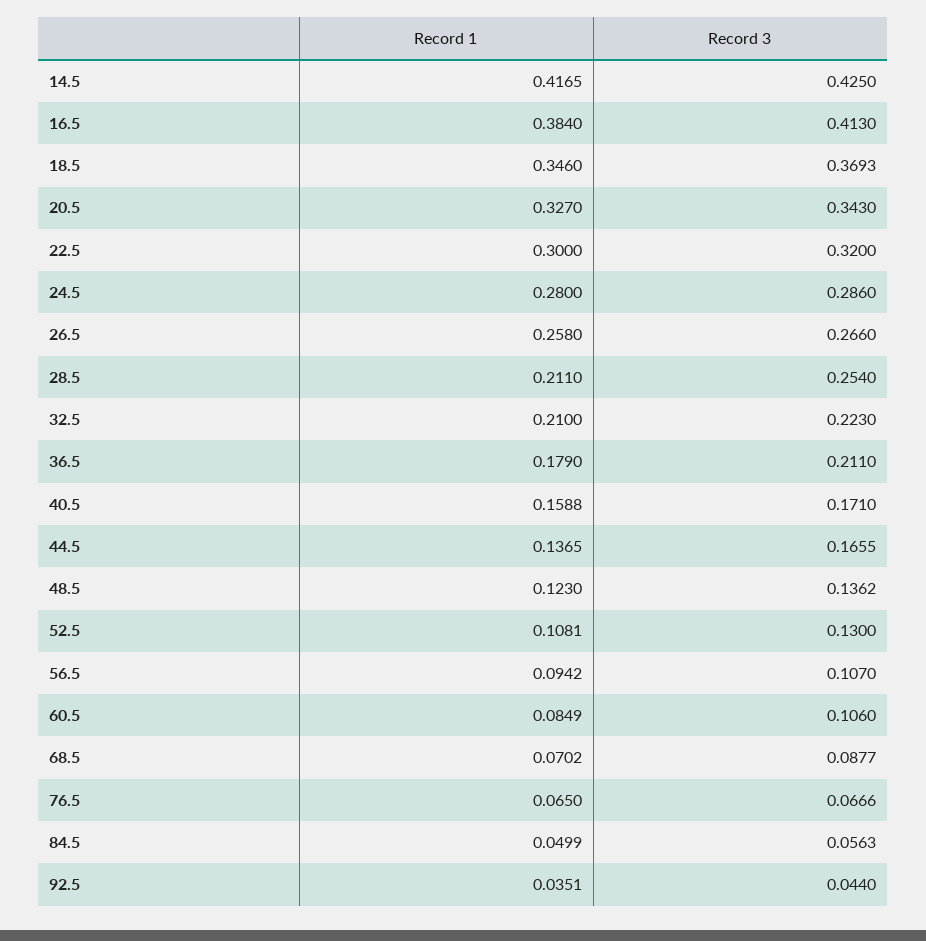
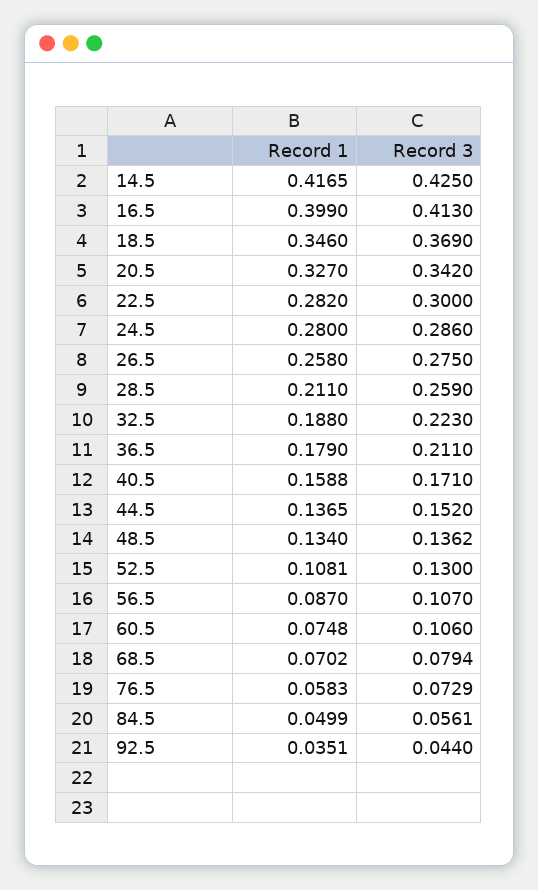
  {
    "Record 1": {
      "14.5": 0.4165,
-     "16.5": 0.384,
+     "16.5": 0.399,
      "18.5": 0.346,
      "20.5": 0.327,
-     "22.5": 0.3,
+     "22.5": 0.282,
      "24.5": 0.28,
      "26.5": 0.258,
      "28.5": 0.211,
-     "32.5": 0.21,
+     "32.5": 0.188,
      "36.5": 0.179,
      "40.5": 0.1588,
      "44.5": 0.1365,
-     "48.5": 0.123,
+     "48.5": 0.134,
      "52.5": 0.1081,
-     "56.5": 0.0942,
+     "56.5": 0.087,
-     "60.5": 0.0849,
+     "60.5": 0.0748,
      "68.5": 0.0702,
-     "76.5": 0.065,
+     "76.5": 0.0583,
      "84.5": 0.0499,
      "92.5": 0.0351
    },
    "Record 3": {
      "14.5": 0.425,
      "16.5": 0.413,
-     "18.5": 0.3693,
+     "18.5": 0.369,
-     "20.5": 0.343,
+     "20.5": 0.342,
-     "22.5": 0.32,
+     "22.5": 0.3,
      "24.5": 0.286,
-     "26.5": 0.266,
+     "26.5": 0.275,
-     "28.5": 0.254,
+     "28.5": 0.259,
      "32.5": 0.223,
      "36.5": 0.211,
      "40.5": 0.171,
-     "44.5": 0.1655,
+     "44.5": 0.152,
      "48.5": 0.1362,
      "52.5": 0.13,
      "56.5": 0.107,
      "60.5": 0.106,
-     "68.5": 0.0877,
+     "68.5": 0.0794,
-     "76.5": 0.0666,
+     "76.5": 0.0729,
-     "84.5": 0.0563,
+     "84.5": 0.0561,
      "92.5": 0.044
    }
  }

